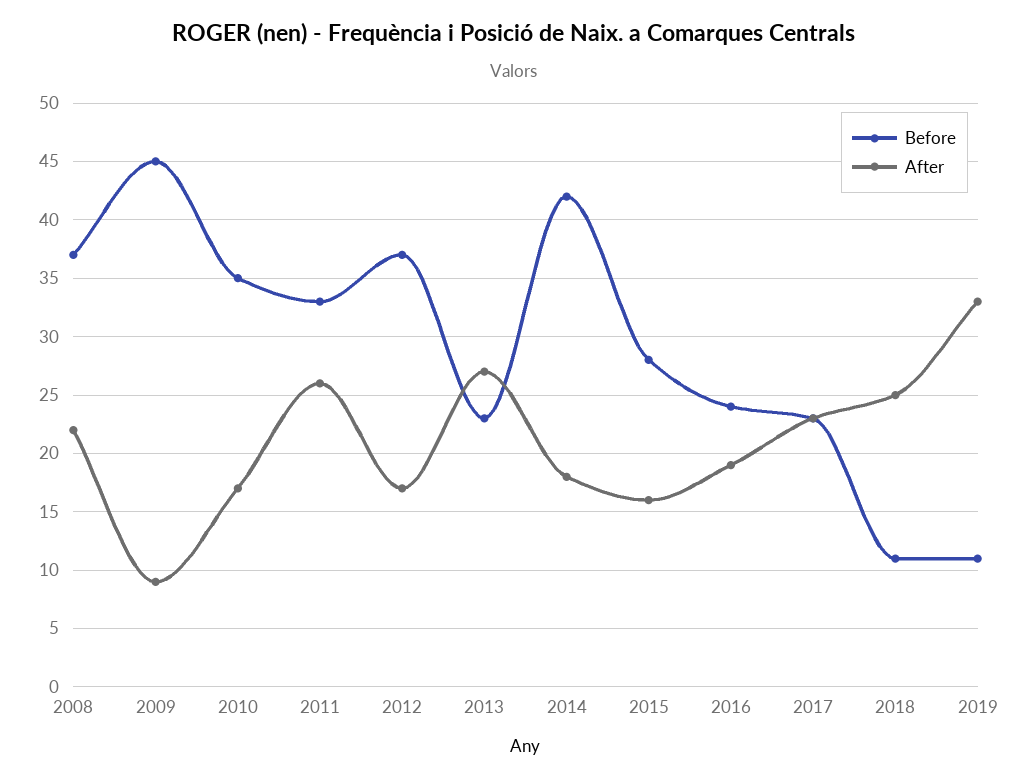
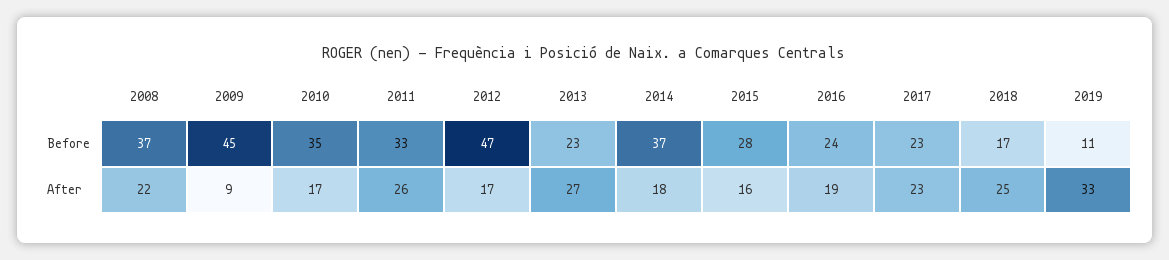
  {
    "Before": {
      "2008": 37,
      "2009": 45,
      "2010": 35,
      "2011": 33,
-     "2012": 37,
+     "2012": 47,
      "2013": 23,
-     "2014": 42,
+     "2014": 37,
      "2015": 28,
      "2016": 24,
      "2017": 23,
-     "2018": 11,
+     "2018": 17,
      "2019": 11
    },
    "After": {
      "2008": 22,
      "2009": 9,
      "2010": 17,
      "2011": 26,
      "2012": 17,
      "2013": 27,
      "2014": 18,
      "2015": 16,
      "2016": 19,
      "2017": 23,
      "2018": 25,
      "2019": 33
    }
  }

